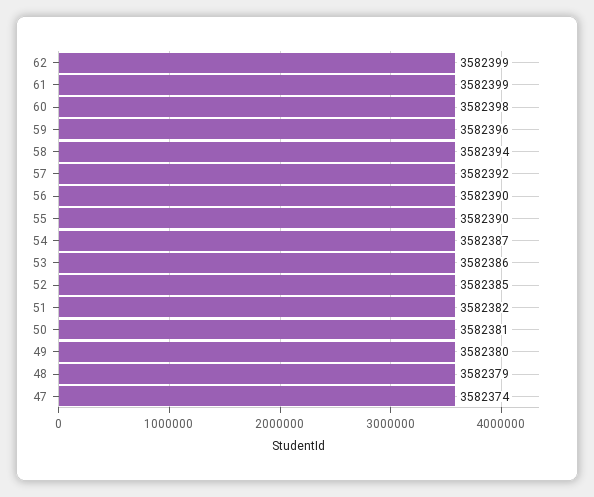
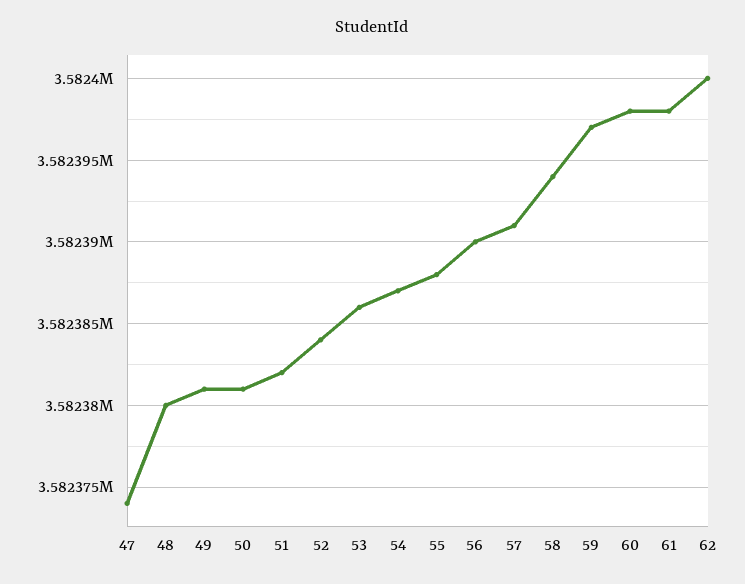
  {
-   "62": 3582399,
+   "62": 3582400,
-   "61": 3582399,
+   "61": 3582398,
    "60": 3582398,
-   "59": 3582396,
+   "59": 3582397,
    "58": 3582394,
-   "57": 3582392,
+   "57": 3582391,
    "56": 3582390,
-   "55": 3582390,
+   "55": 3582388,
    "54": 3582387,
    "53": 3582386,
-   "52": 3582385,
+   "52": 3582384,
    "51": 3582382,
    "50": 3582381,
-   "49": 3582380,
+   "49": 3582381,
-   "48": 3582379,
+   "48": 3582380,
    "47": 3582374
  }

